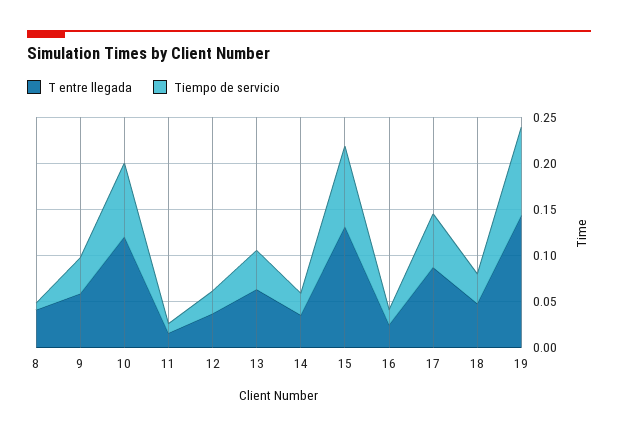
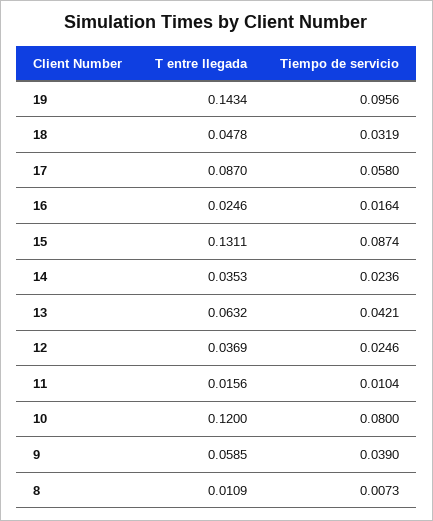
  {
    "T entre llegada": {
-     "8": 0.04,
+     "8": 0.0109,
      "9": 0.0585,
      "10": 0.12,
      "11": 0.0156,
      "12": 0.0369,
      "13": 0.0632,
      "14": 0.0353,
      "15": 0.1311,
      "16": 0.0246,
      "17": 0.087,
      "18": 0.0478,
      "19": 0.1434
    },
    "Tiempo de servicio": {
      "8": 0.0073,
      "9": 0.039,
      "10": 0.08,
      "11": 0.0104,
      "12": 0.0246,
      "13": 0.0421,
      "14": 0.0236,
      "15": 0.0874,
      "16": 0.0164,
      "17": 0.058,
      "18": 0.0319,
      "19": 0.0956
    }
  }

